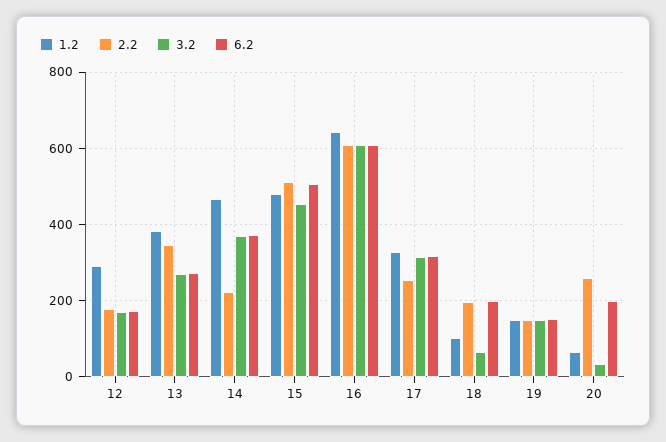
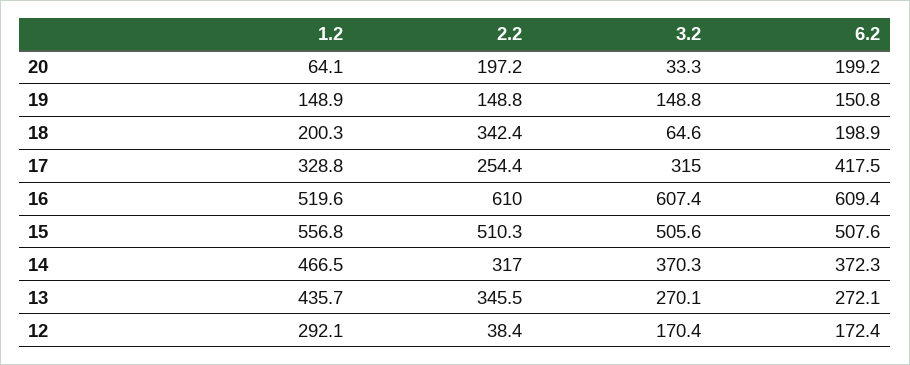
  {
    "1.2": {
      "12": 292.1,
-     "13": 380,
+     "13": 435.7,
      "14": 466.5,
-     "15": 480,
+     "15": 556.8,
-     "16": 640,
+     "16": 519.6,
      "17": 328.8,
-     "18": 100,
+     "18": 200.3,
      "19": 148.9,
      "20": 64.1
    },
    "2.2": {
-     "12": 180,
+     "12": 38.4,
      "13": 345.5,
-     "14": 220,
+     "14": 317,
      "15": 510.3,
      "16": 610,
      "17": 254.4,
-     "18": 200,
+     "18": 342.4,
      "19": 148.8,
-     "20": 260
+     "20": 197.2
    },
    "3.2": {
      "12": 170.4,
      "13": 270.1,
      "14": 370.3,
-     "15": 460,
+     "15": 505.6,
      "16": 607.4,
      "17": 315,
      "18": 64.6,
      "19": 148.8,
      "20": 33.3
    },
    "6.2": {
      "12": 172.4,
      "13": 272.1,
      "14": 372.3,
      "15": 507.6,
      "16": 609.4,
-     "17": 320,
+     "17": 417.5,
      "18": 198.9,
      "19": 150.8,
      "20": 199.2
    }
  }

